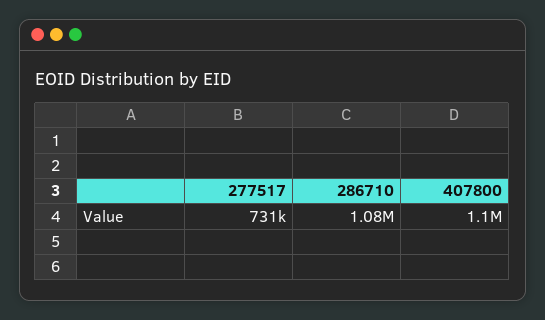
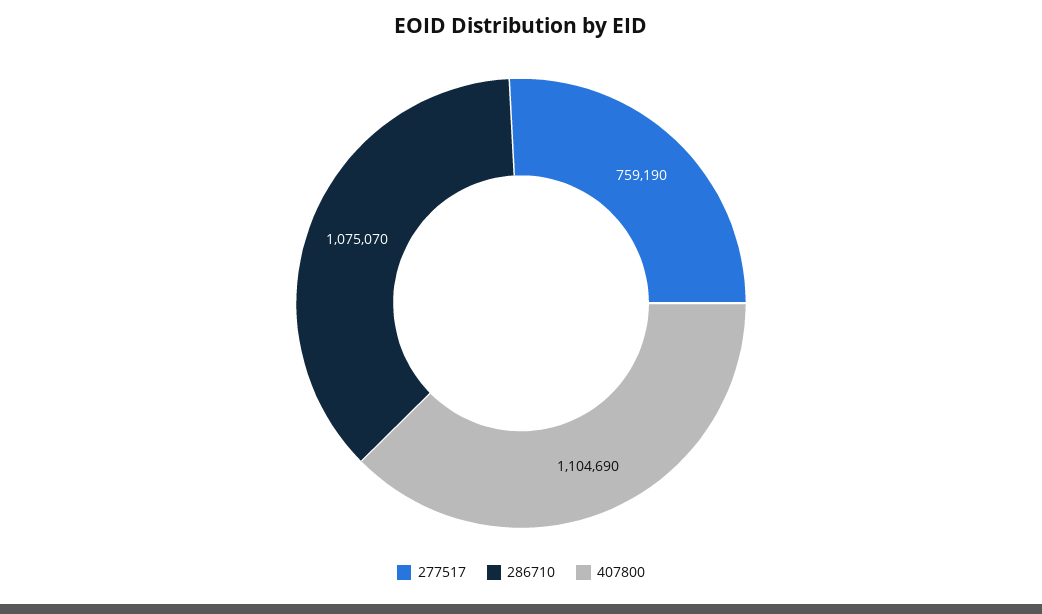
  {
-   "277517": 731000,
+   "277517": 759190,
    "286710": 1075070,
    "407800": 1104690
  }

